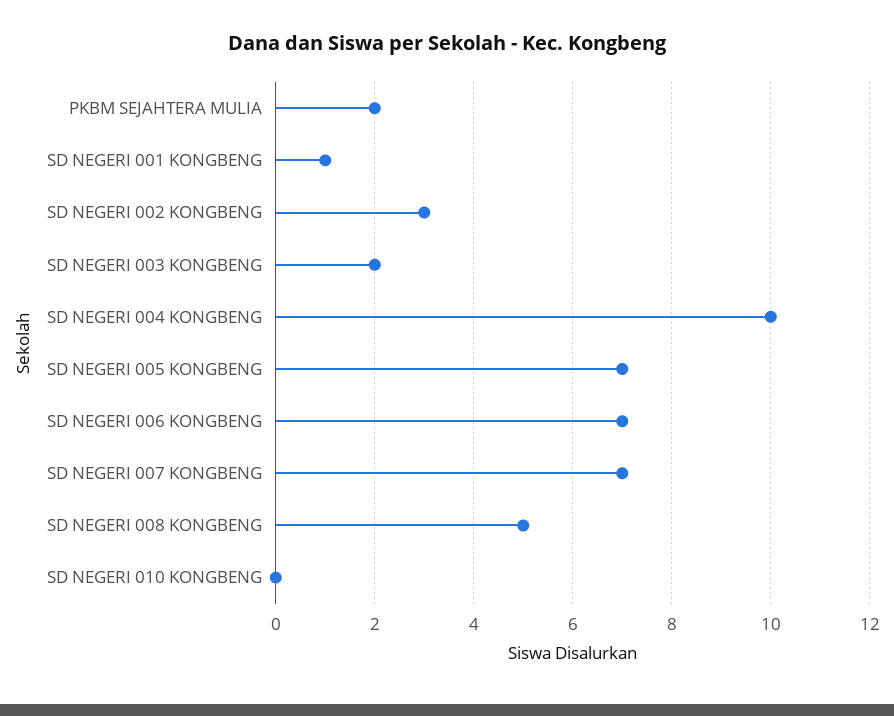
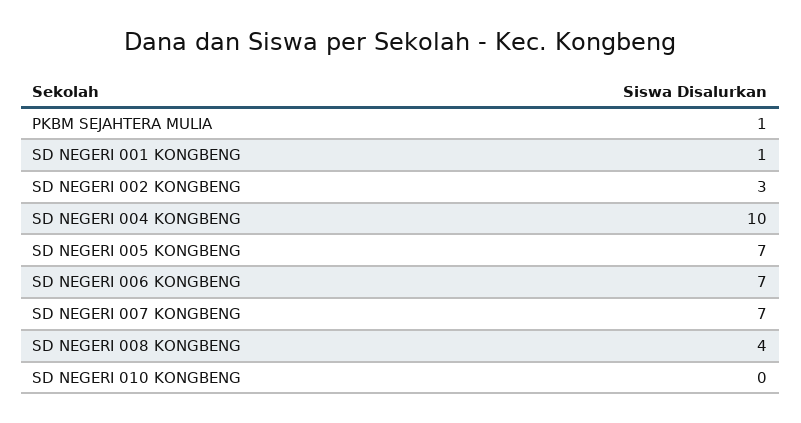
  {
-   "PKBM SEJAHTERA MULIA": 2,
+   "PKBM SEJAHTERA MULIA": 1,
    "SD NEGERI 001 KONGBENG": 1,
    "SD NEGERI 002 KONGBENG": 3,
-   "SD NEGERI 003 KONGBENG": 2,
    "SD NEGERI 004 KONGBENG": 10,
    "SD NEGERI 005 KONGBENG": 7,
    "SD NEGERI 006 KONGBENG": 7,
    "SD NEGERI 007 KONGBENG": 7,
-   "SD NEGERI 008 KONGBENG": 5,
+   "SD NEGERI 008 KONGBENG": 4,
    "SD NEGERI 010 KONGBENG": 0
  }

